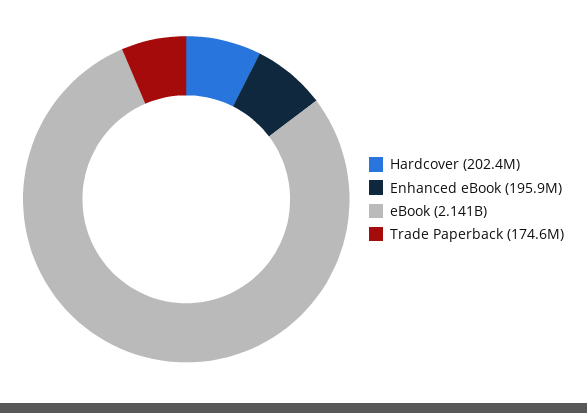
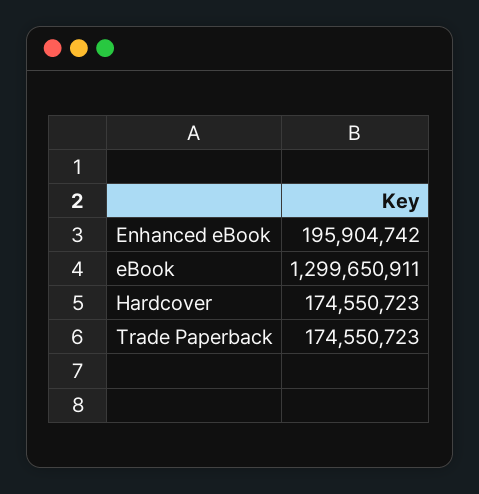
  {
-   "Hardcover": 202400000,
+   "Hardcover": 174550723,
    "Enhanced eBook": 195904742,
-   "eBook": 2141000000,
+   "eBook": 1299650911,
    "Trade Paperback": 174550723
  }

